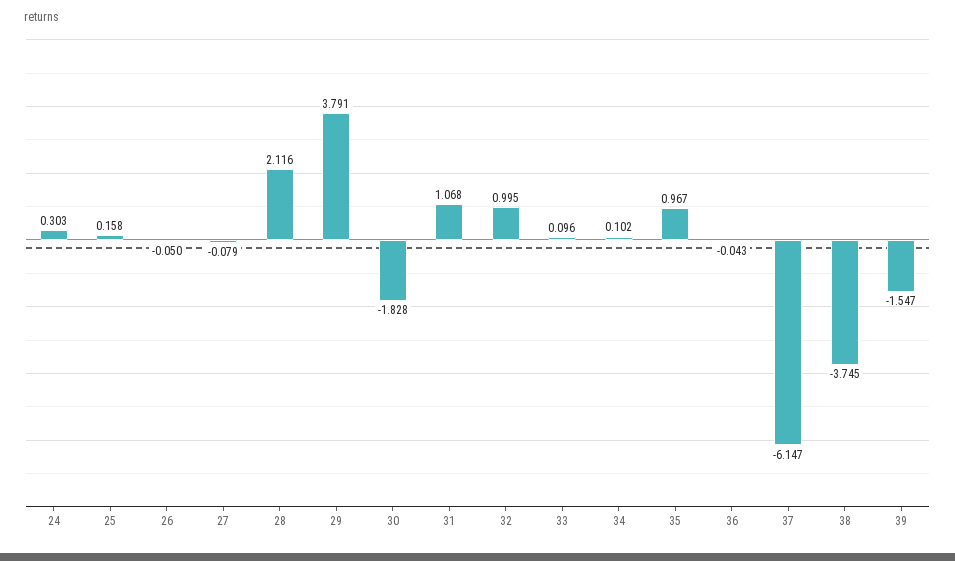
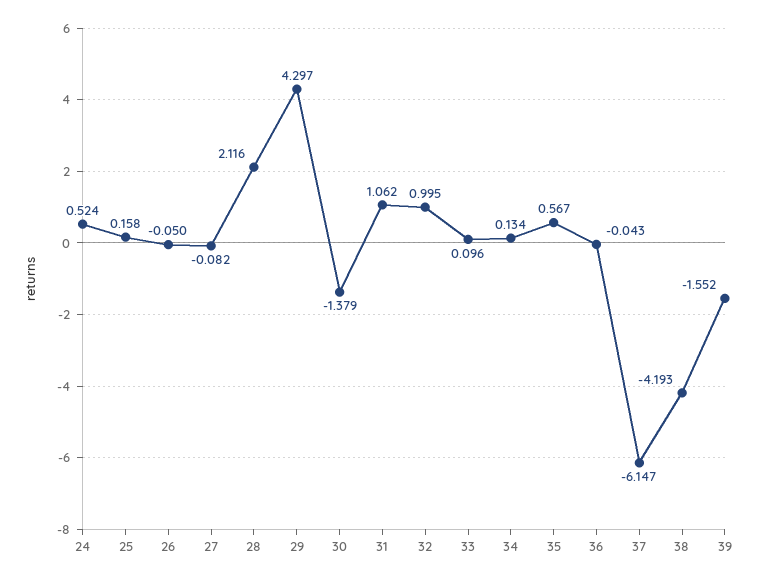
  {
-   "24": 0.303,
+   "24": 0.524,
    "25": 0.158,
    "26": -0.05,
-   "27": -0.079,
+   "27": -0.082,
    "28": 2.116,
-   "29": 3.791,
+   "29": 4.297,
-   "30": -1.828,
+   "30": -1.379,
-   "31": 1.068,
+   "31": 1.062,
    "32": 0.995,
    "33": 0.096,
-   "34": 0.102,
+   "34": 0.134,
-   "35": 0.967,
+   "35": 0.567,
    "36": -0.043,
    "37": -6.147,
-   "38": -3.745,
+   "38": -4.193,
-   "39": -1.547
+   "39": -1.552
  }

